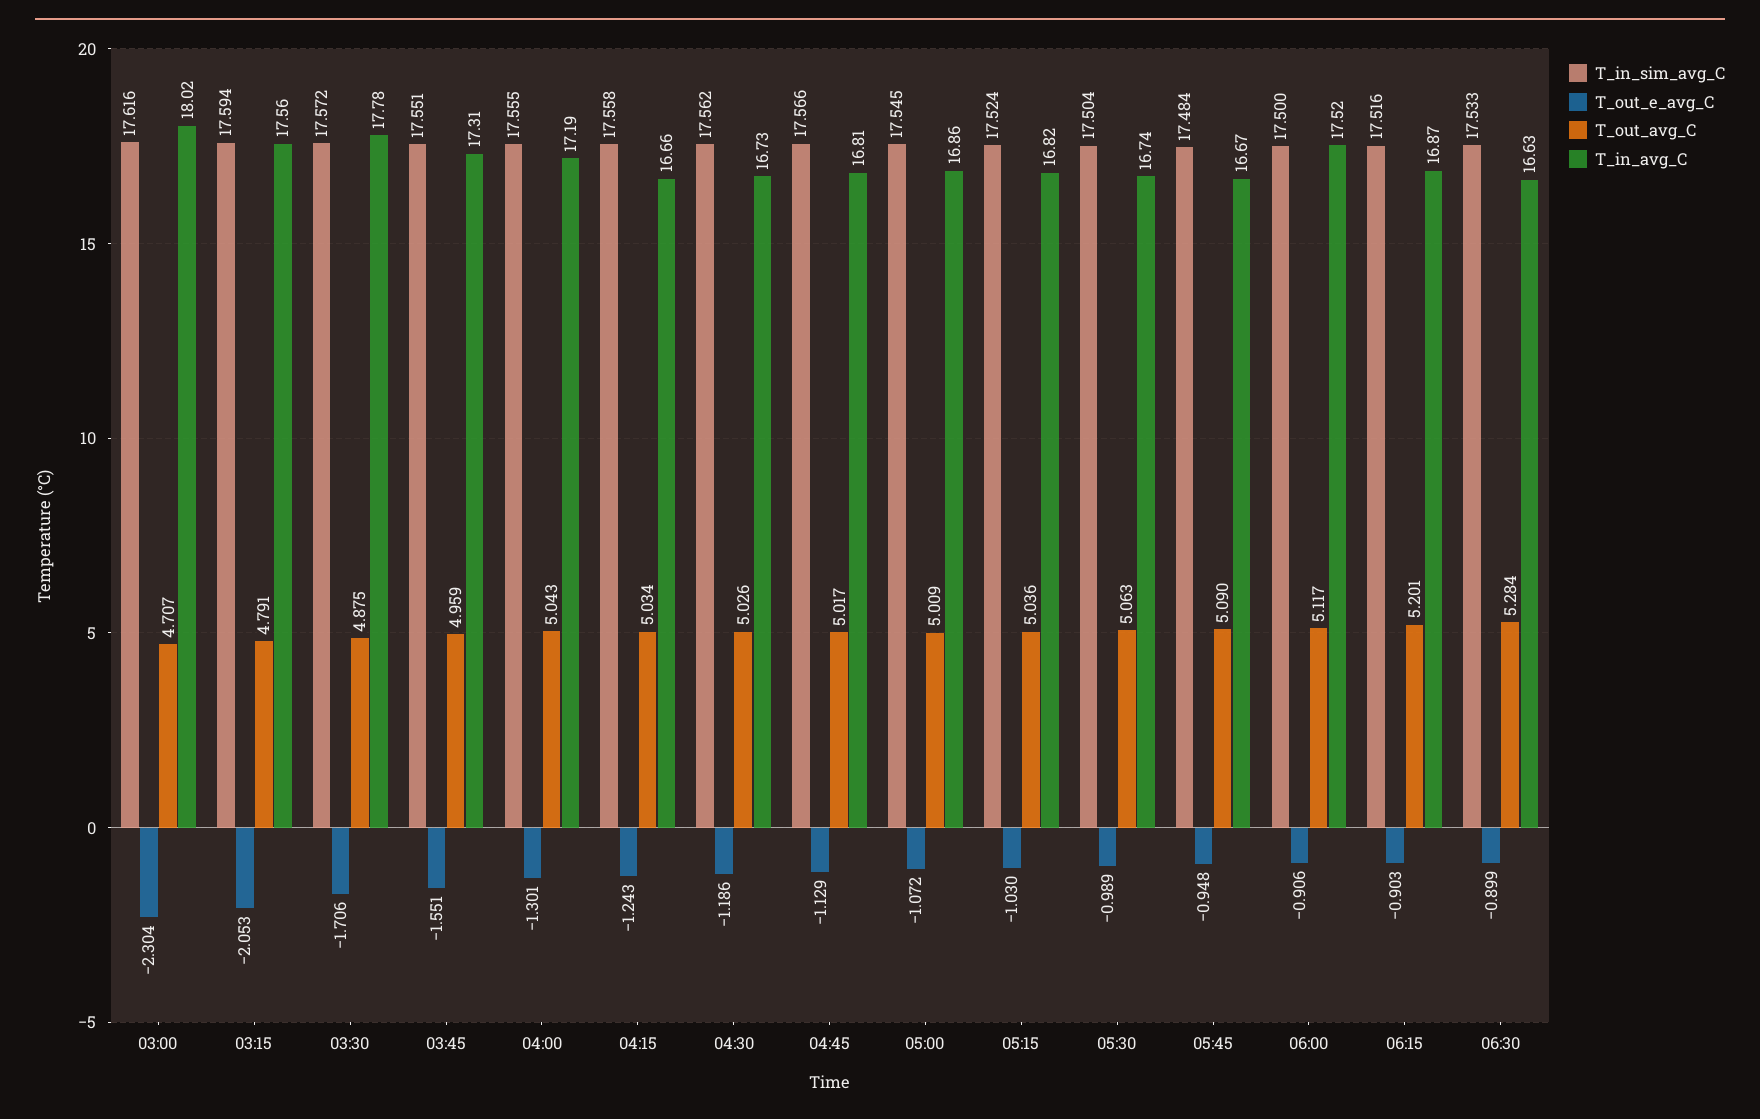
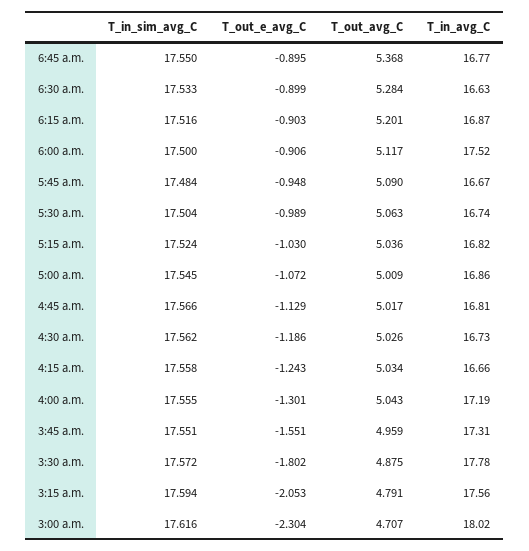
  {
    "T_in_sim_avg_C": {
      "03:00": 17.616,
      "03:15": 17.594,
      "03:30": 17.572,
      "03:45": 17.551,
      "04:00": 17.555,
      "04:15": 17.558,
      "04:30": 17.562,
      "04:45": 17.566,
      "05:00": 17.545,
      "05:15": 17.524,
      "05:30": 17.504,
      "05:45": 17.484,
      "06:00": 17.5,
      "06:15": 17.516,
-     "06:30": 17.533
+     "06:30": 17.533,
+     "6:45 a.m.": 17.55
    },
    "T_out_e_avg_C": {
      "03:00": -2.304,
      "03:15": -2.053,
-     "03:30": -1.706,
+     "03:30": -1.802,
      "03:45": -1.551,
      "04:00": -1.301,
      "04:15": -1.243,
      "04:30": -1.186,
      "04:45": -1.129,
      "05:00": -1.072,
      "05:15": -1.03,
      "05:30": -0.989,
      "05:45": -0.948,
      "06:00": -0.906,
      "06:15": -0.903,
-     "06:30": -0.899
+     "06:30": -0.899,
+     "6:45 a.m.": -0.895
    },
    "T_out_avg_C": {
      "03:00": 4.707,
      "03:15": 4.791,
      "03:30": 4.875,
      "03:45": 4.959,
      "04:00": 5.043,
      "04:15": 5.034,
      "04:30": 5.026,
      "04:45": 5.017,
      "05:00": 5.009,
      "05:15": 5.036,
      "05:30": 5.063,
      "05:45": 5.09,
      "06:00": 5.117,
      "06:15": 5.201,
-     "06:30": 5.284
+     "06:30": 5.284,
+     "6:45 a.m.": 5.368
    },
    "T_in_avg_C": {
      "03:00": 18.02,
      "03:15": 17.56,
      "03:30": 17.78,
      "03:45": 17.31,
      "04:00": 17.19,
      "04:15": 16.66,
      "04:30": 16.73,
      "04:45": 16.81,
      "05:00": 16.86,
      "05:15": 16.82,
      "05:30": 16.74,
      "05:45": 16.67,
      "06:00": 17.52,
      "06:15": 16.87,
-     "06:30": 16.63
+     "06:30": 16.63,
+     "6:45 a.m.": 16.77
    }
  }

